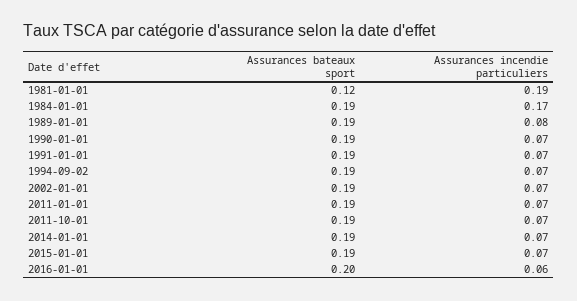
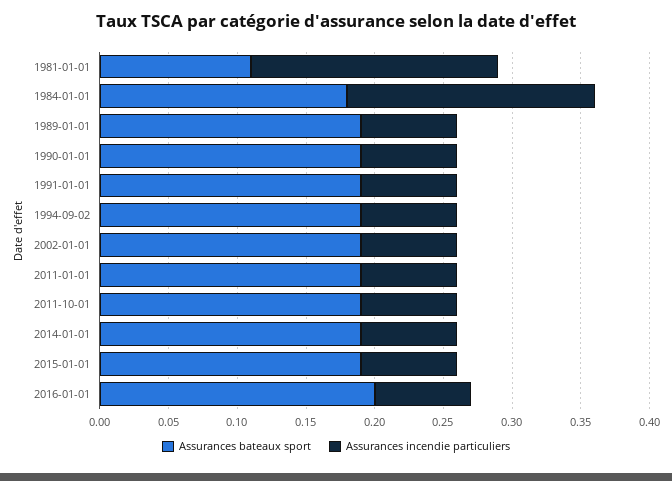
  {
    "Assurances bateaux sport": {
-     "1981-01-01": 0.12,
+     "1981-01-01": 0.11,
-     "1984-01-01": 0.19,
+     "1984-01-01": 0.18,
      "1989-01-01": 0.19,
      "1990-01-01": 0.19,
      "1991-01-01": 0.19,
      "1994-09-02": 0.19,
      "2002-01-01": 0.19,
      "2011-01-01": 0.19,
      "2011-10-01": 0.19,
      "2014-01-01": 0.19,
      "2015-01-01": 0.19,
      "2016-01-01": 0.2
    },
    "Assurances incendie particuliers": {
-     "1981-01-01": 0.19,
+     "1981-01-01": 0.18,
-     "1984-01-01": 0.17,
+     "1984-01-01": 0.18,
-     "1989-01-01": 0.08,
+     "1989-01-01": 0.07,
      "1990-01-01": 0.07,
      "1991-01-01": 0.07,
      "1994-09-02": 0.07,
      "2002-01-01": 0.07,
      "2011-01-01": 0.07,
      "2011-10-01": 0.07,
      "2014-01-01": 0.07,
      "2015-01-01": 0.07,
-     "2016-01-01": 0.06
+     "2016-01-01": 0.07
    }
  }

